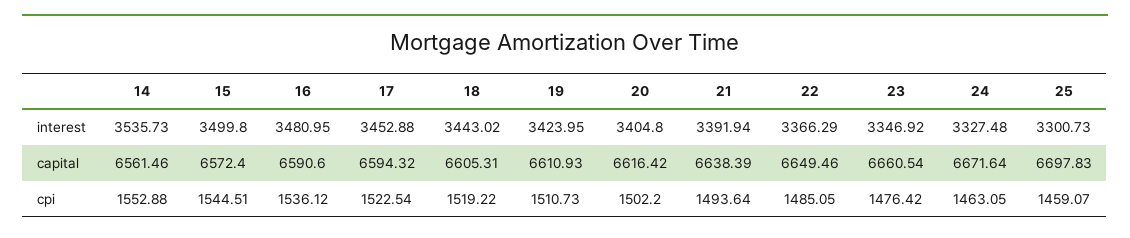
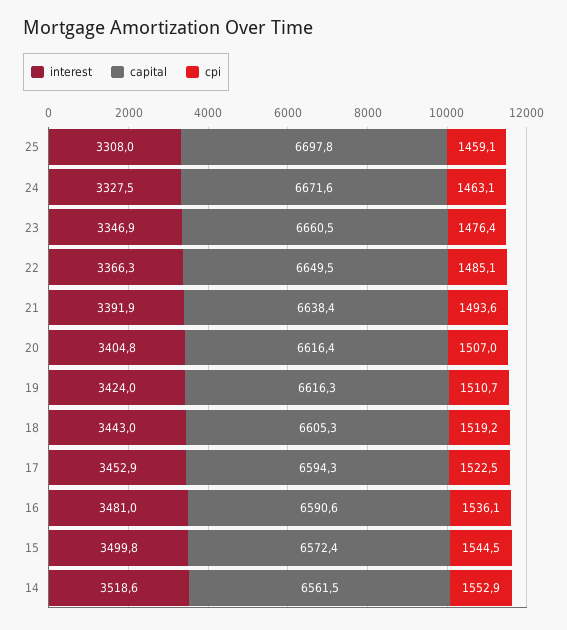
  {
    "interest": {
-     "14": 3535.73,
+     "14": 3518.6,
      "15": 3499.8,
      "16": 3480.95,
      "17": 3452.88,
      "18": 3443.02,
      "19": 3423.95,
      "20": 3404.8,
      "21": 3391.94,
      "22": 3366.29,
      "23": 3346.92,
      "24": 3327.48,
-     "25": 3300.73
+     "25": 3308
    },
    "capital": {
      "14": 6561.46,
      "15": 6572.4,
      "16": 6590.6,
      "17": 6594.32,
      "18": 6605.31,
-     "19": 6610.93,
+     "19": 6616.3,
      "20": 6616.42,
      "21": 6638.39,
      "22": 6649.46,
      "23": 6660.54,
      "24": 6671.64,
      "25": 6697.83
    },
    "cpi": {
      "14": 1552.88,
      "15": 1544.51,
      "16": 1536.12,
      "17": 1522.54,
      "18": 1519.22,
      "19": 1510.73,
-     "20": 1502.2,
+     "20": 1507,
      "21": 1493.64,
      "22": 1485.05,
      "23": 1476.42,
      "24": 1463.05,
      "25": 1459.07
    }
  }

